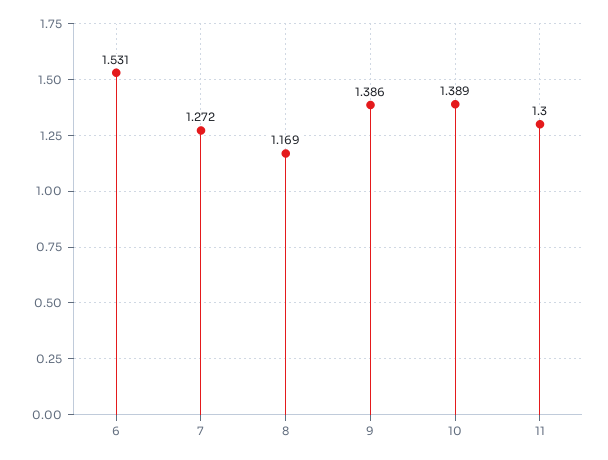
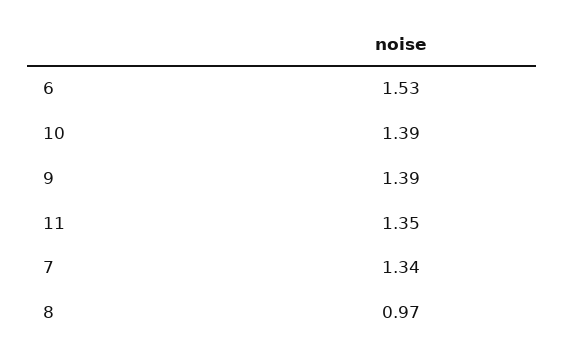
  {
    "6": 1.531,
-   "7": 1.272,
+   "7": 1.34,
-   "8": 1.169,
+   "8": 0.97,
    "9": 1.386,
    "10": 1.389,
-   "11": 1.3
+   "11": 1.35
  }

